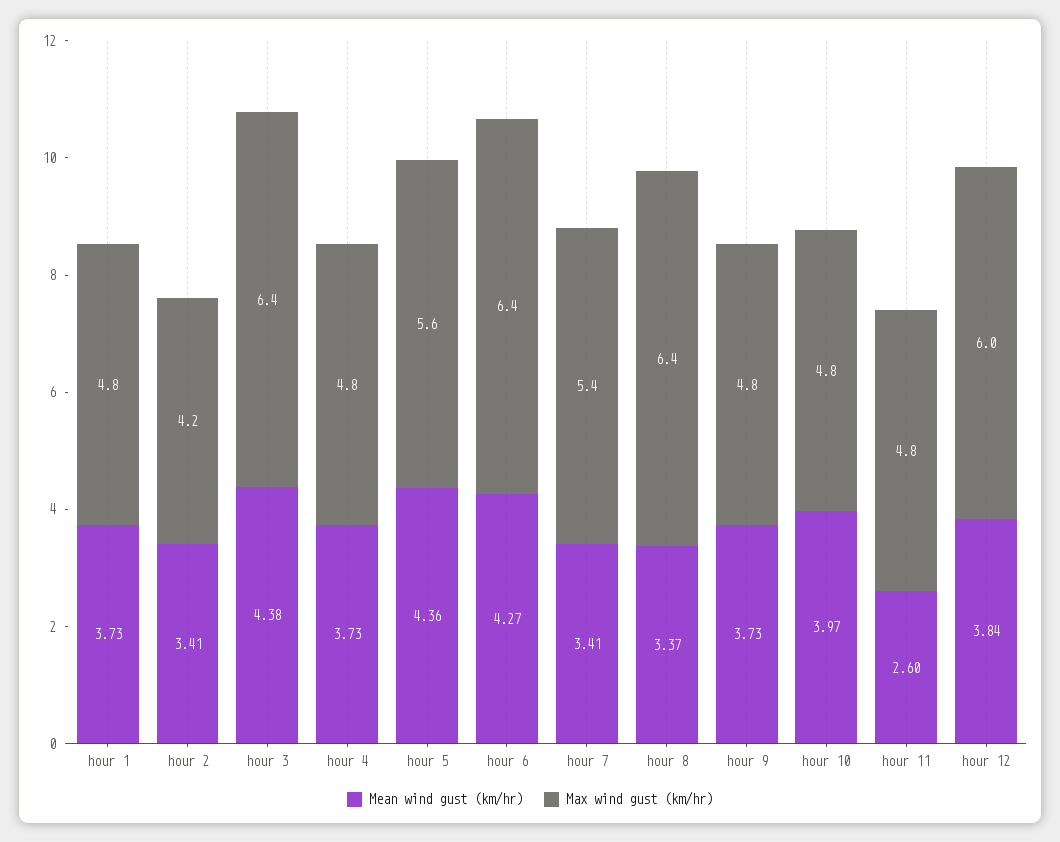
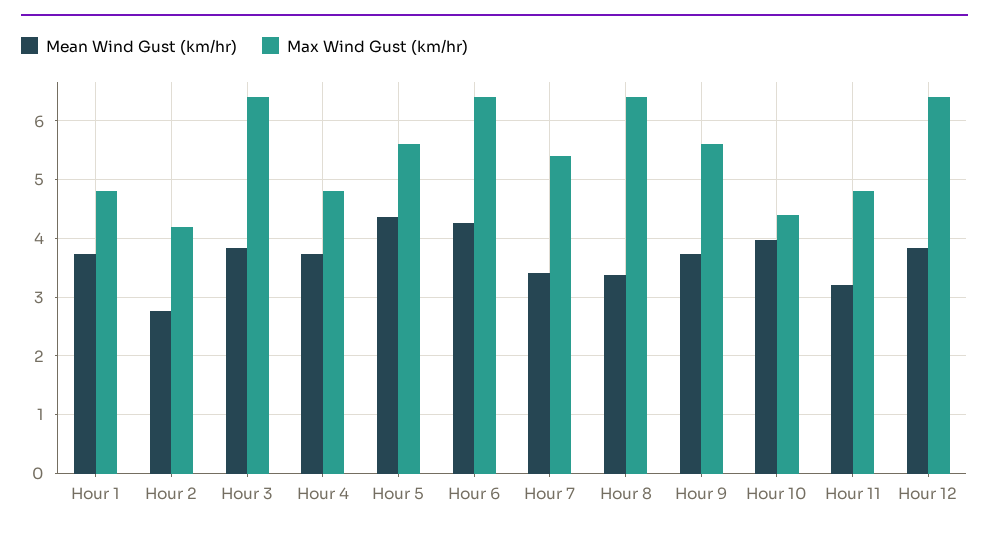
  {
    "Mean wind gust (km/hr)": {
      "hour 1": 3.73,
-     "hour 2": 3.41,
+     "hour 2": 2.8,
-     "hour 3": 4.38,
+     "hour 3": 3.8,
      "hour 4": 3.73,
      "hour 5": 4.36,
      "hour 6": 4.27,
      "hour 7": 3.41,
      "hour 8": 3.37,
      "hour 9": 3.73,
      "hour 10": 3.97,
-     "hour 11": 2.6,
+     "hour 11": 3.2,
      "hour 12": 3.84
    },
    "Max wind gust (km/hr)": {
      "hour 1": 4.8,
      "hour 2": 4.2,
      "hour 3": 6.4,
      "hour 4": 4.8,
      "hour 5": 5.6,
      "hour 6": 6.4,
      "hour 7": 5.4,
      "hour 8": 6.4,
-     "hour 9": 4.8,
+     "hour 9": 5.6,
-     "hour 10": 4.8,
+     "hour 10": 4.4,
      "hour 11": 4.8,
-     "hour 12": 6
+     "hour 12": 6.4
    }
  }

